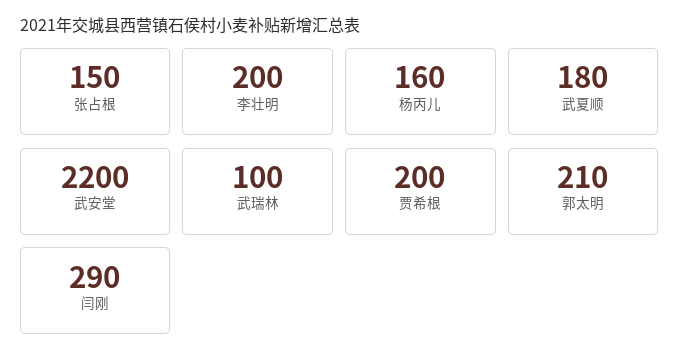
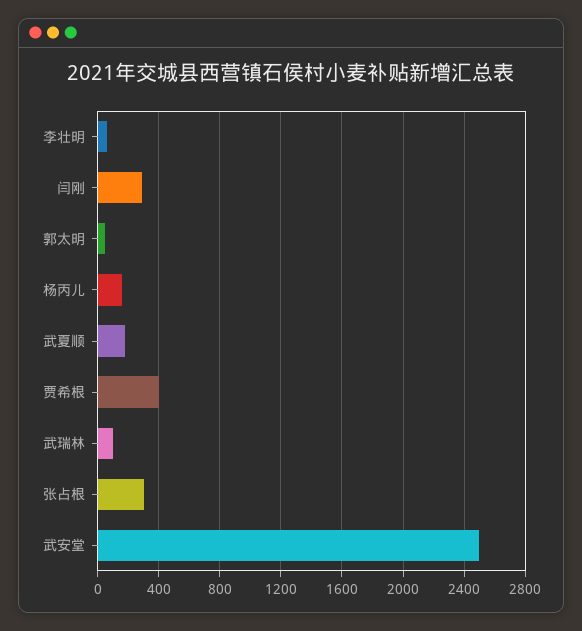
  {
-   "张占根": 150,
+   "张占根": 300,
-   "李壮明": 200,
+   "李壮明": 50,
    "杨丙儿": 160,
    "武夏顺": 180,
-   "武安堂": 2200,
+   "武安堂": 2500,
    "武瑞林": 100,
-   "贾希根": 200,
+   "贾希根": 400,
-   "郭太明": 210,
+   "郭太明": 50,
    "闫刚": 290
  }

